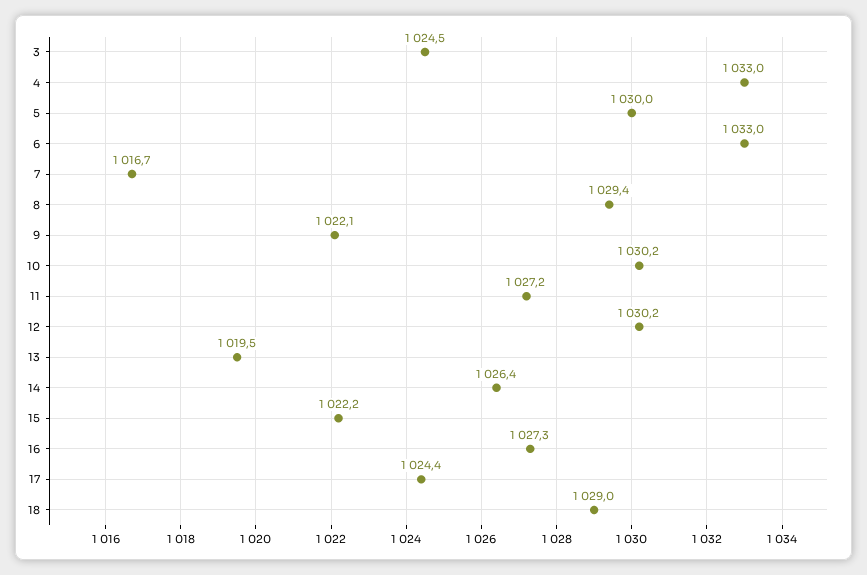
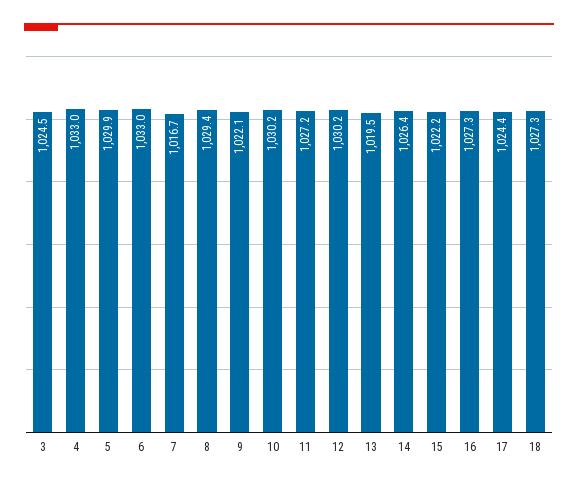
  {
    "3": 1024.5,
    "4": 1033,
-   "5": 1030,
+   "5": 1029.9,
    "6": 1033,
    "7": 1016.7,
    "8": 1029.4,
    "9": 1022.1,
    "10": 1030.2,
    "11": 1027.2,
    "12": 1030.2,
    "13": 1019.5,
    "14": 1026.4,
    "15": 1022.2,
    "16": 1027.3,
    "17": 1024.4,
-   "18": 1029
+   "18": 1027.3
  }

